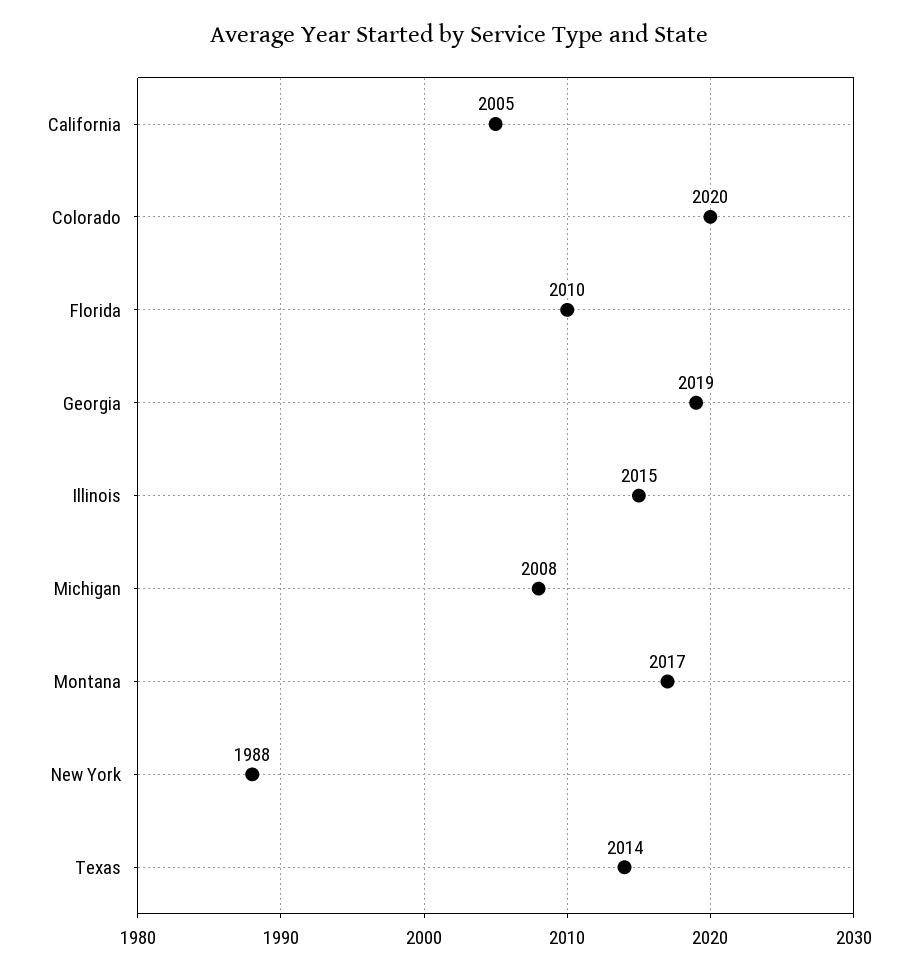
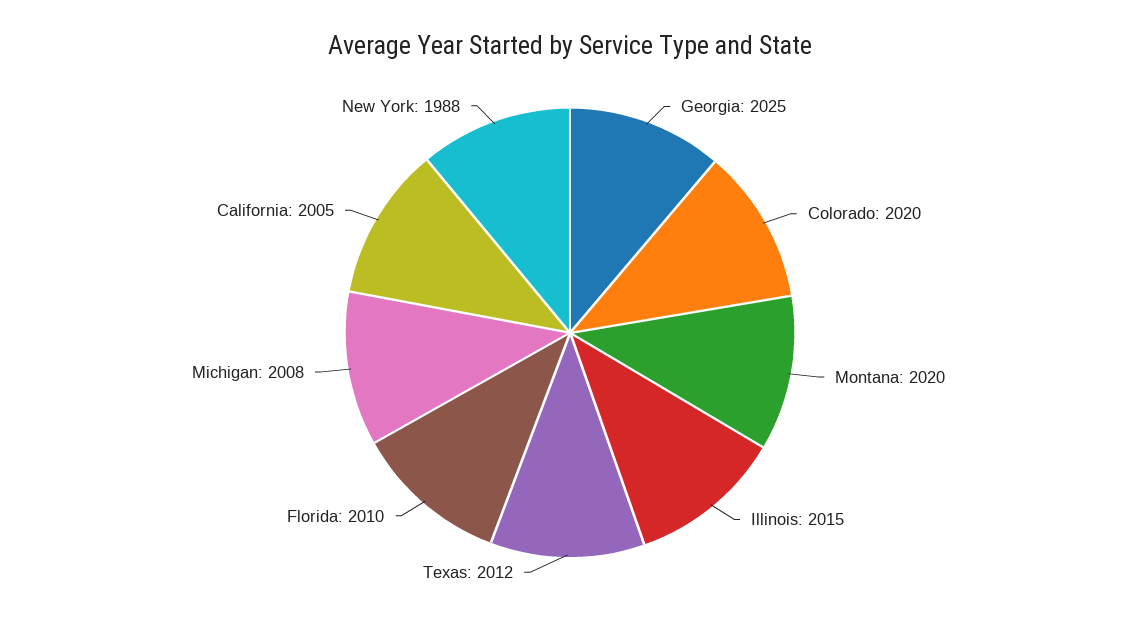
  {
    "California": 2005,
    "Colorado": 2020,
    "Florida": 2010,
-   "Georgia": 2019,
+   "Georgia": 2025,
    "Illinois": 2015,
    "Michigan": 2008,
-   "Montana": 2017,
+   "Montana": 2020,
    "New York": 1988,
-   "Texas": 2014
+   "Texas": 2012
  }

